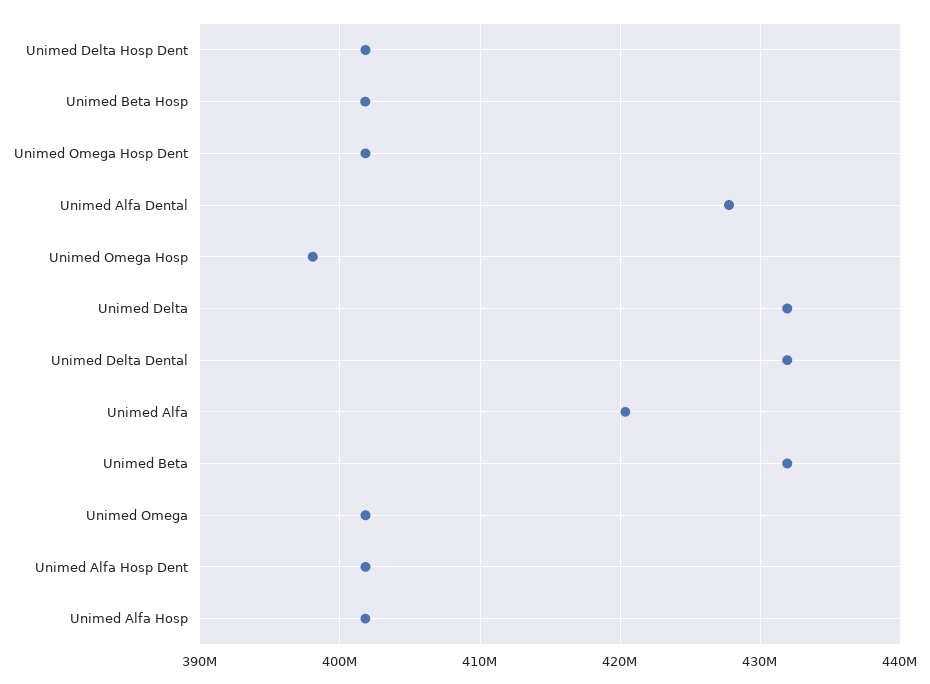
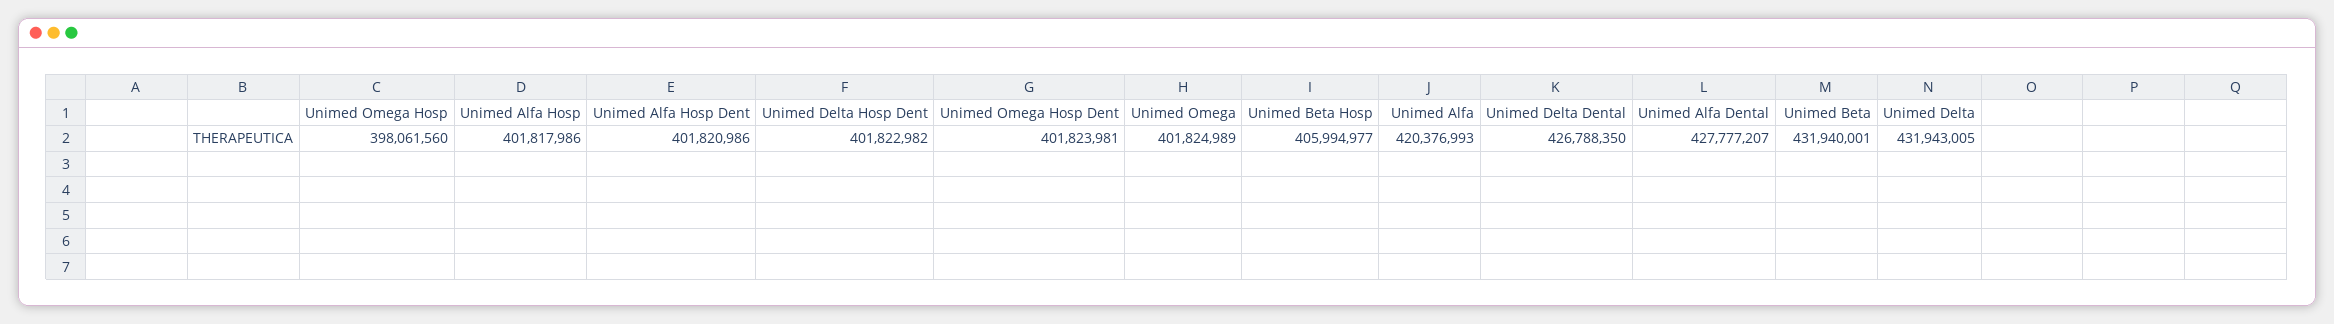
  {
    "Unimed Delta Hosp Dent": 401822982,
-   "Unimed Beta Hosp": 402000000,
+   "Unimed Beta Hosp": 405994977,
    "Unimed Omega Hosp Dent": 401823981,
    "Unimed Alfa Dental": 427777207,
    "Unimed Omega Hosp": 398061560,
    "Unimed Delta": 431943005,
-   "Unimed Delta Dental": 432000000,
+   "Unimed Delta Dental": 426788350,
    "Unimed Alfa": 420376993,
    "Unimed Beta": 431940001,
    "Unimed Omega": 401824989,
    "Unimed Alfa Hosp Dent": 401820986,
    "Unimed Alfa Hosp": 401817986
  }

